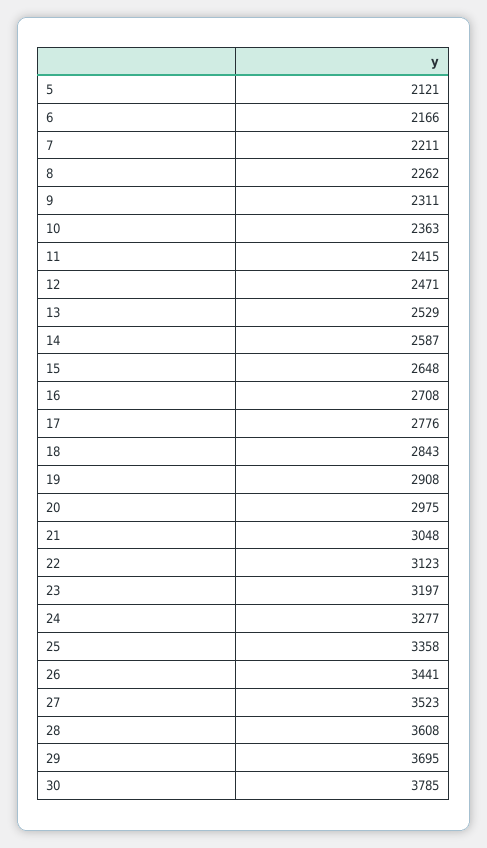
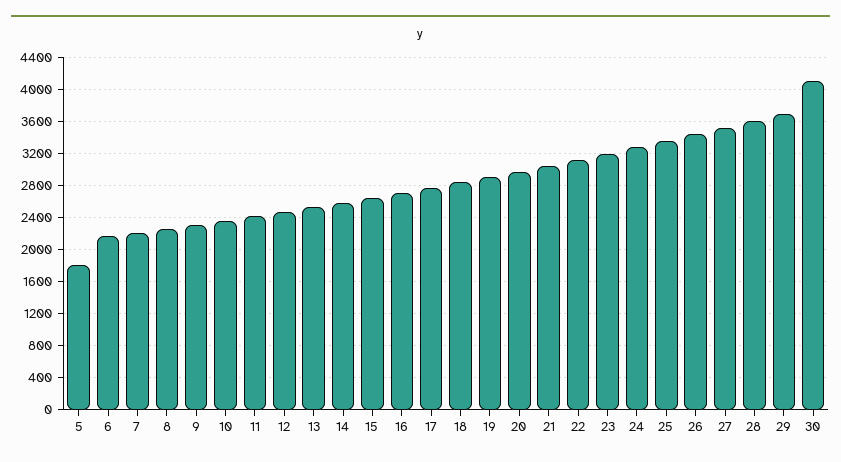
  {
-   "5": 2121,
+   "5": 1800,
    "6": 2166,
    "7": 2211,
    "8": 2262,
    "9": 2311,
    "10": 2363,
    "11": 2415,
    "12": 2471,
    "13": 2529,
    "14": 2587,
    "15": 2648,
    "16": 2708,
    "17": 2776,
    "18": 2843,
    "19": 2908,
    "20": 2975,
    "21": 3048,
    "22": 3123,
    "23": 3197,
    "24": 3277,
    "25": 3358,
    "26": 3441,
    "27": 3523,
    "28": 3608,
    "29": 3695,
-   "30": 3785
+   "30": 4100
  }

